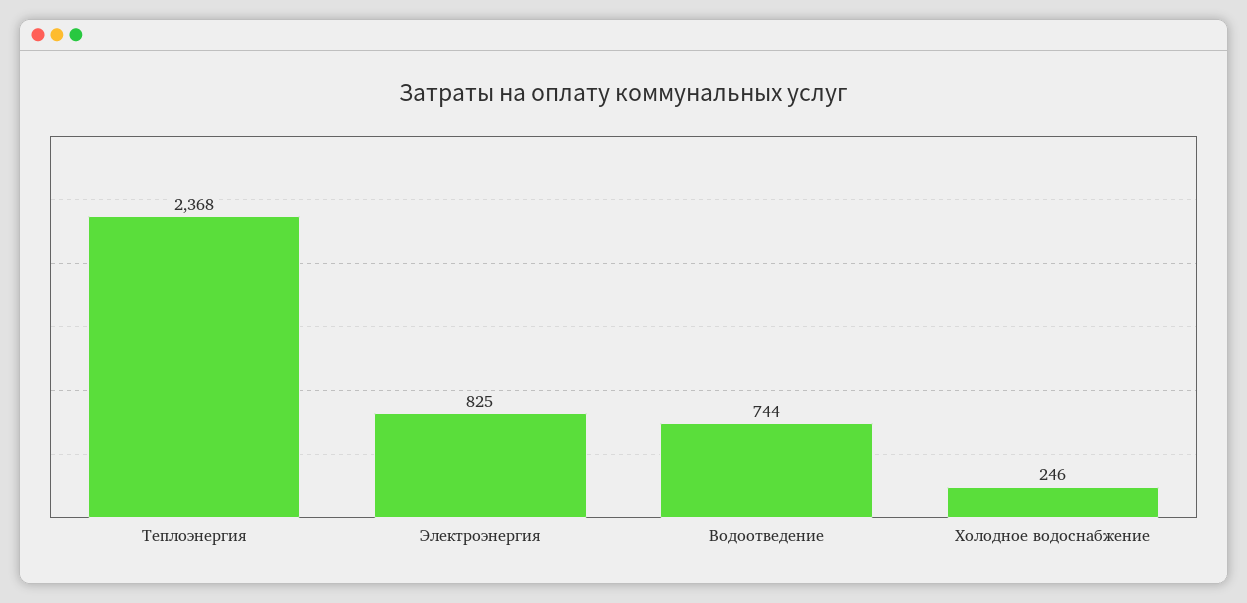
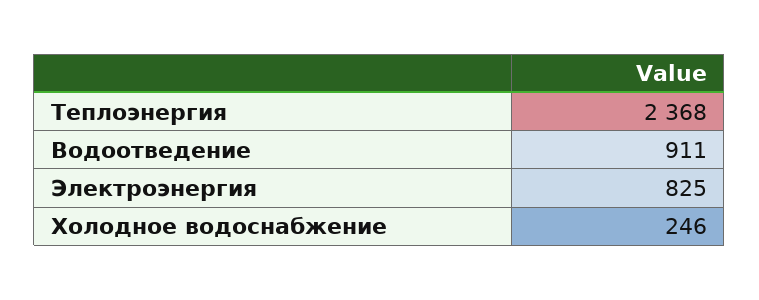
  {
    "Теплоэнергия": 2368,
    "Электроэнергия": 825,
-   "Водоотведение": 744,
+   "Водоотведение": 911,
    "Холодное водоснабжение": 246
  }

